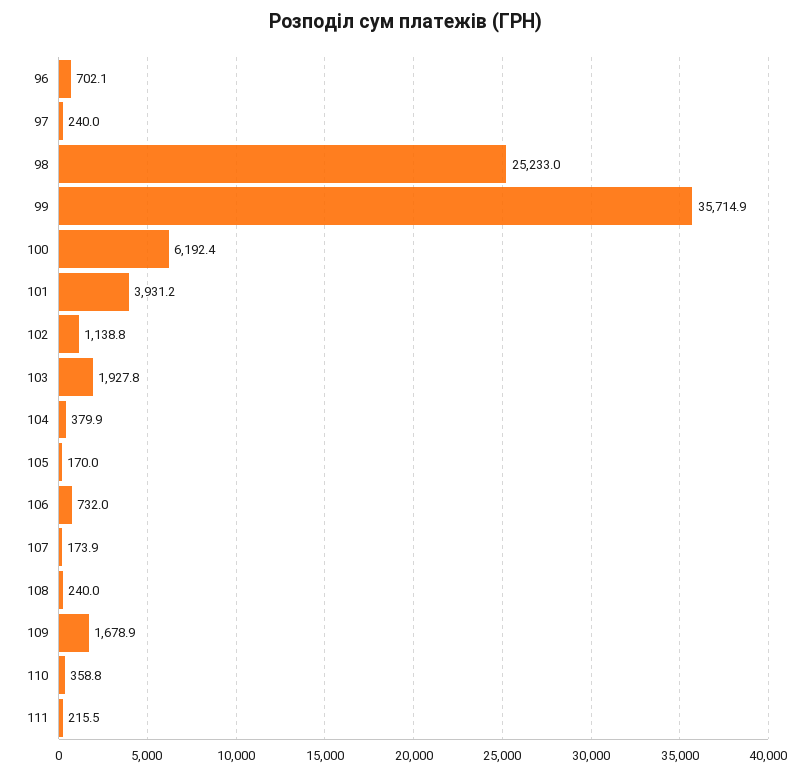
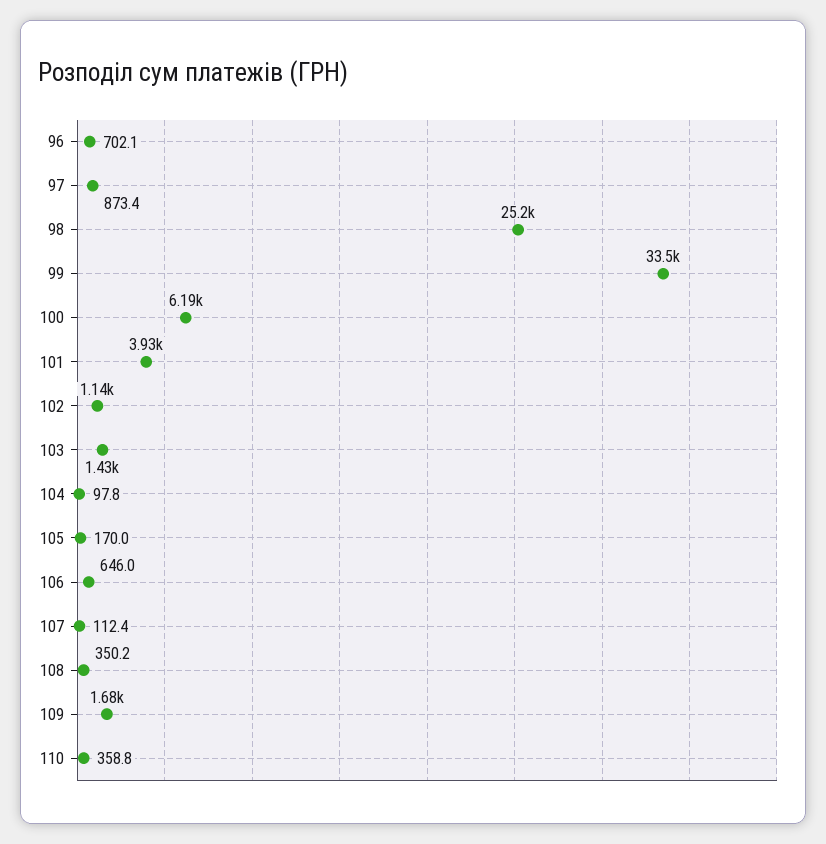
  {
    "96": 702.1,
-   "97": 240,
+   "97": 873.4,
    "98": 25233,
-   "99": 35714.9,
+   "99": 33500,
    "100": 6192.4,
    "101": 3931.2,
    "102": 1138.8,
-   "103": 1927.8,
+   "103": 1430,
-   "104": 379.9,
+   "104": 97.8,
    "105": 170,
-   "106": 732,
+   "106": 646,
-   "107": 173.9,
+   "107": 112.4,
-   "108": 240,
+   "108": 350.2,
    "109": 1678.9,
-   "110": 358.8,
+   "110": 358.8
-   "111": 215.5
  }

